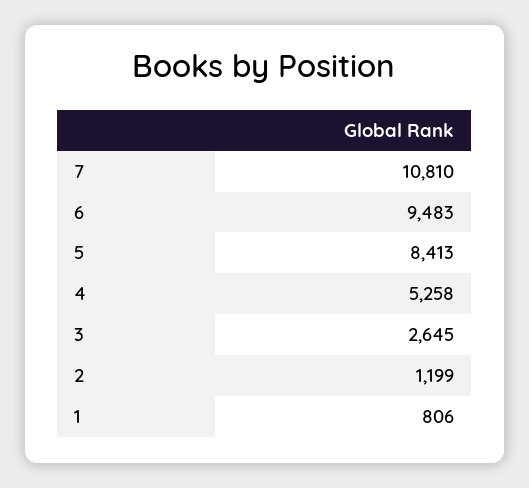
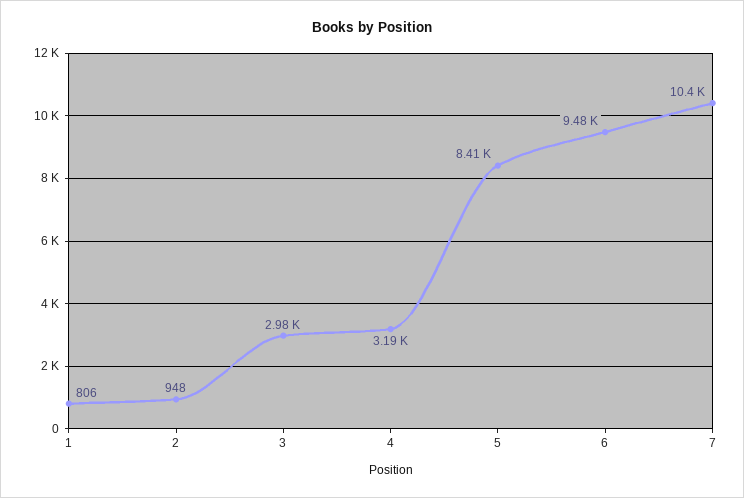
  {
-   "7": 10810,
+   "7": 10400,
    "6": 9483,
    "5": 8413,
-   "4": 5258,
+   "4": 3190,
-   "3": 2645,
+   "3": 2980,
-   "2": 1199,
+   "2": 948,
    "1": 806
  }

